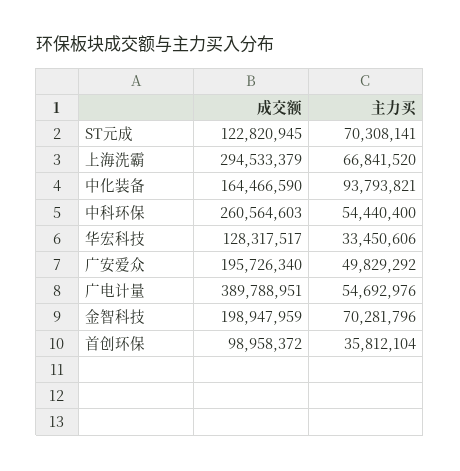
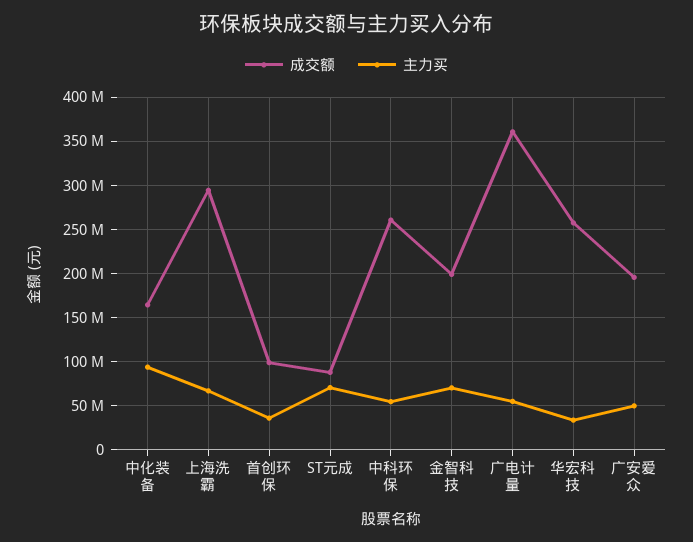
  {
    "成交额": {
-     "ST元成": 122820945,
+     "ST元成": 90000000,
      "上海洗霸": 294533379,
      "中化装备": 164466590,
      "中科环保": 260564603,
-     "华宏科技": 128317517,
+     "华宏科技": 260000000,
      "广安爱众": 195726340,
-     "广电计量": 389788951,
+     "广电计量": 360000000,
      "金智科技": 198947959,
      "首创环保": 98958372
    },
    "主力买": {
      "ST元成": 70308141,
      "上海洗霸": 66841520,
      "中化装备": 93793821,
      "中科环保": 54440400,
      "华宏科技": 33450606,
      "广安爱众": 49829292,
      "广电计量": 54692976,
      "金智科技": 70281796,
      "首创环保": 35812104
    }
  }

